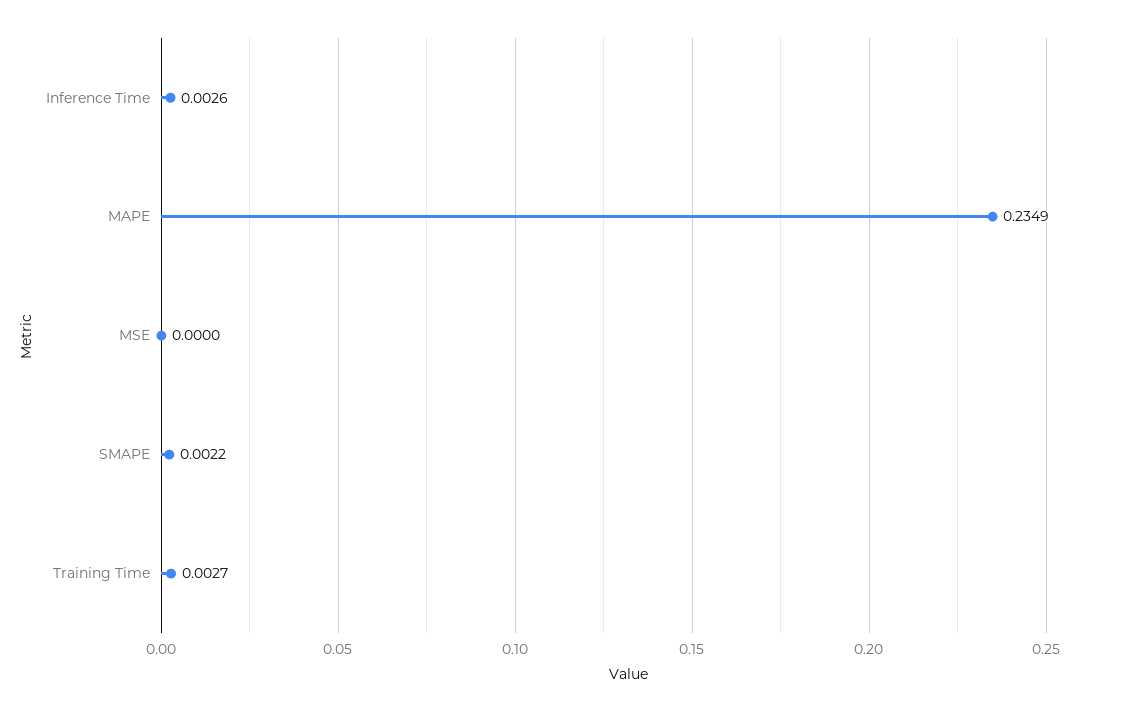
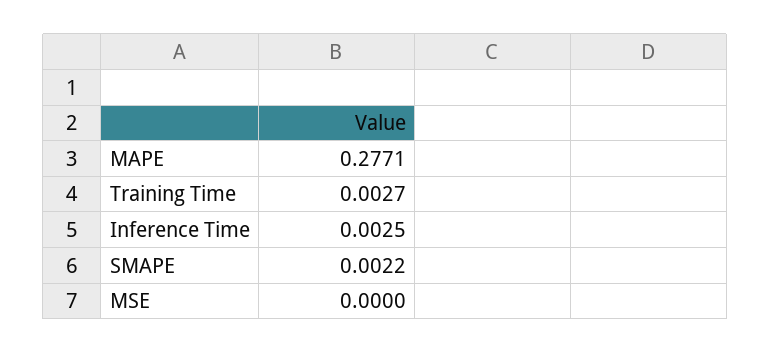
  {
-   "Inference Time": 0.0026,
+   "Inference Time": 0.0025,
-   "MAPE": 0.2349,
+   "MAPE": 0.2771,
    "MSE": 0,
    "SMAPE": 0.0022,
    "Training Time": 0.0027
  }

